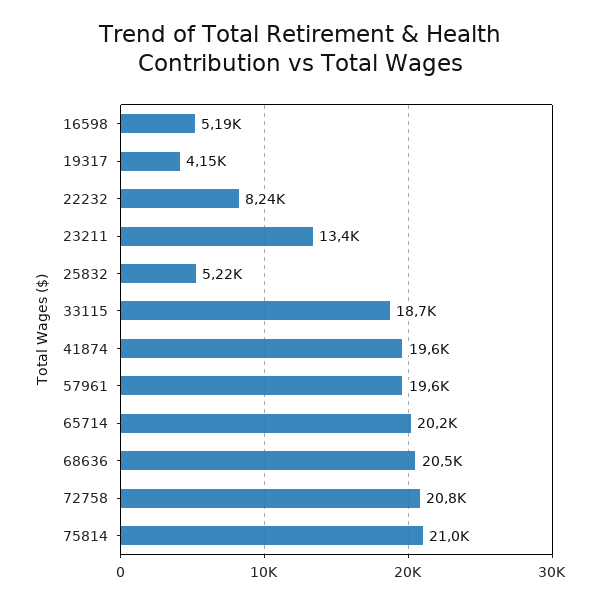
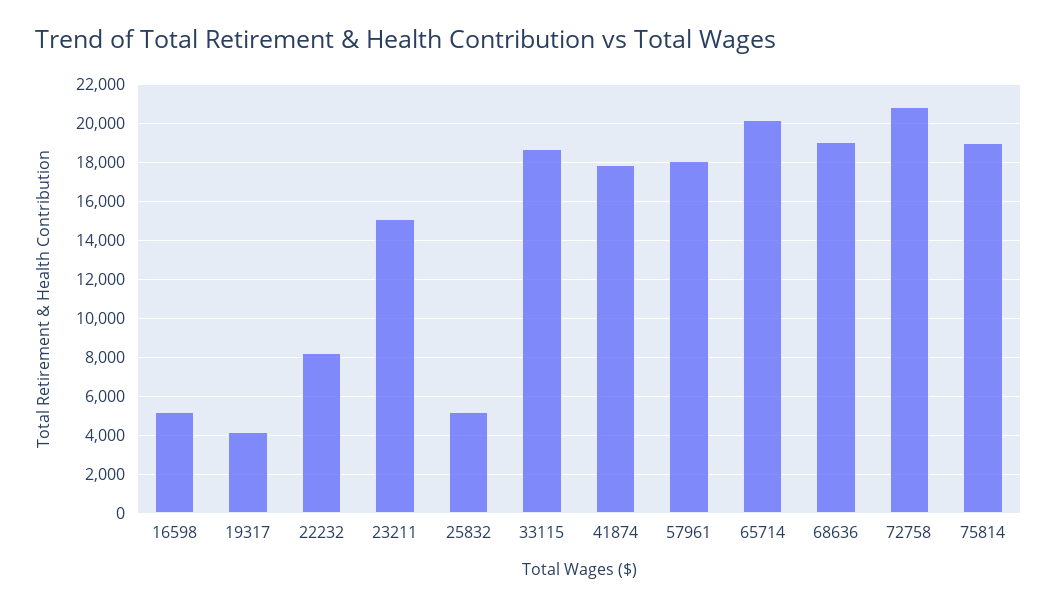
  {
    "16598": 5190,
    "19317": 4150,
    "22232": 8240,
-   "23211": 13400,
+   "23211": 15000,
    "25832": 5220,
    "33115": 18700,
-   "41874": 19600,
+   "41874": 18000,
-   "57961": 19600,
+   "57961": 18000,
    "65714": 20200,
-   "68636": 20500,
+   "68636": 19000,
    "72758": 20800,
-   "75814": 21000
+   "75814": 19000
  }

